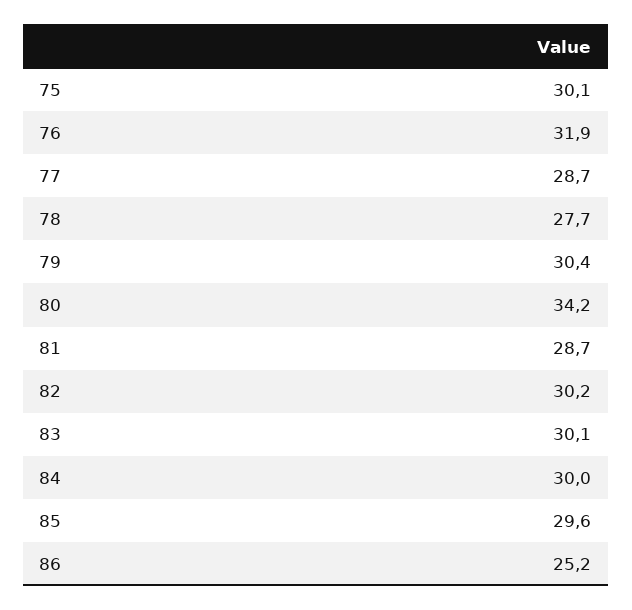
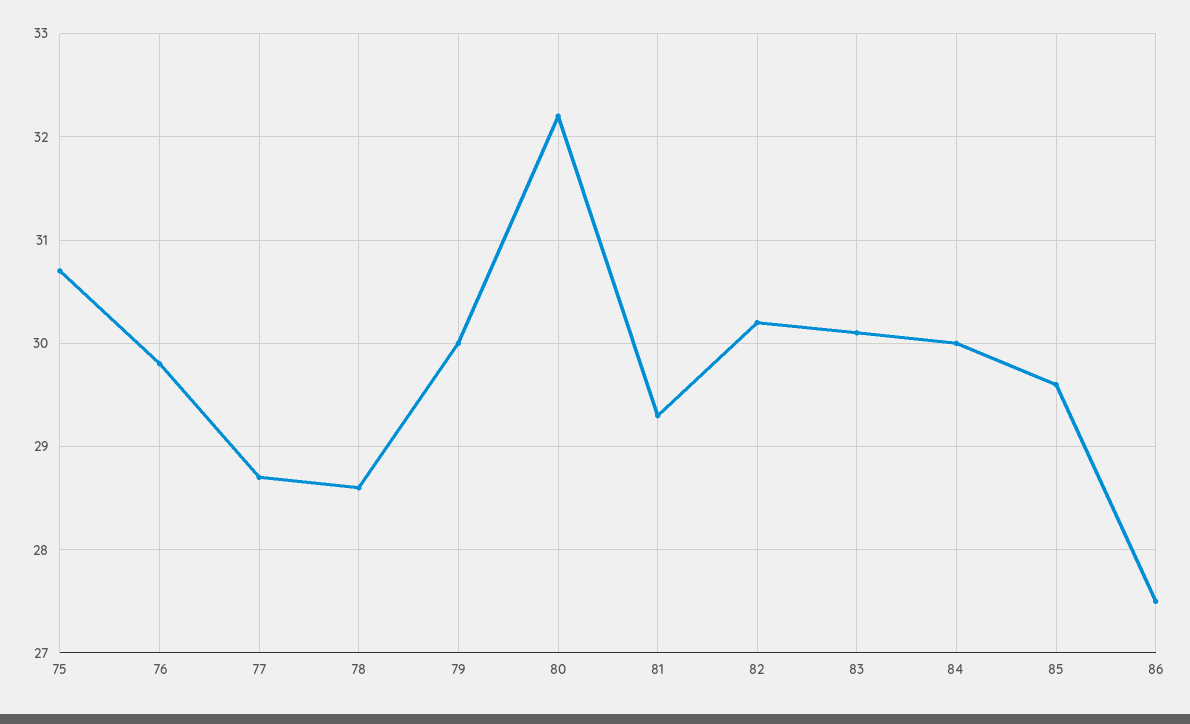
  {
-   "75": 30.1,
+   "75": 30.7,
-   "76": 31.9,
+   "76": 29.8,
    "77": 28.7,
-   "78": 27.7,
+   "78": 28.6,
-   "79": 30.4,
+   "79": 30,
-   "80": 34.2,
+   "80": 32.2,
-   "81": 28.7,
+   "81": 29.3,
    "82": 30.2,
    "83": 30.1,
    "84": 30,
    "85": 29.6,
-   "86": 25.2
+   "86": 27.5
  }

